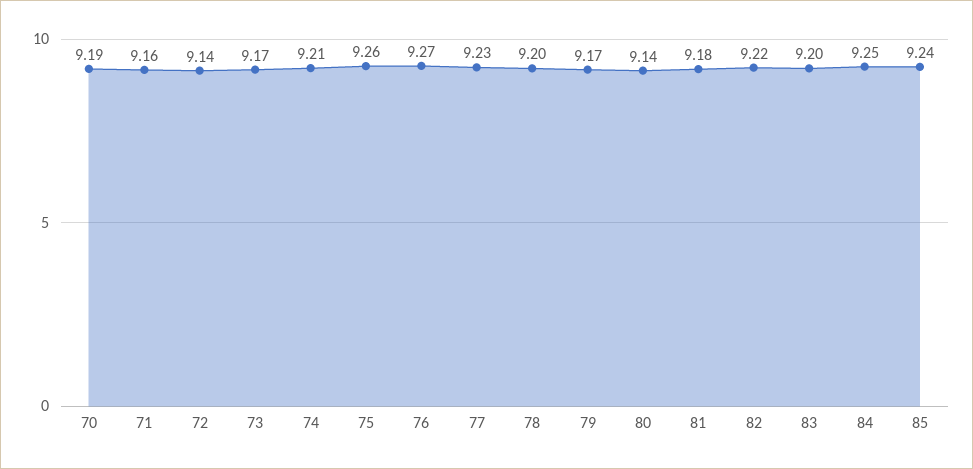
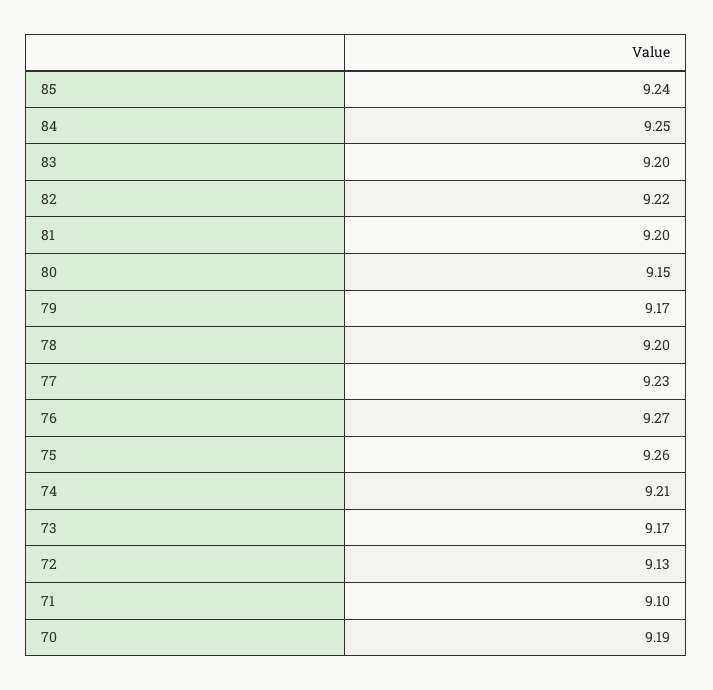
  {
    "70": 9.19,
-   "71": 9.16,
+   "71": 9.1,
-   "72": 9.14,
+   "72": 9.13,
    "73": 9.17,
    "74": 9.21,
    "75": 9.26,
    "76": 9.27,
    "77": 9.23,
    "78": 9.2,
    "79": 9.17,
-   "80": 9.14,
+   "80": 9.15,
-   "81": 9.18,
+   "81": 9.2,
    "82": 9.22,
    "83": 9.2,
    "84": 9.25,
    "85": 9.24
  }

